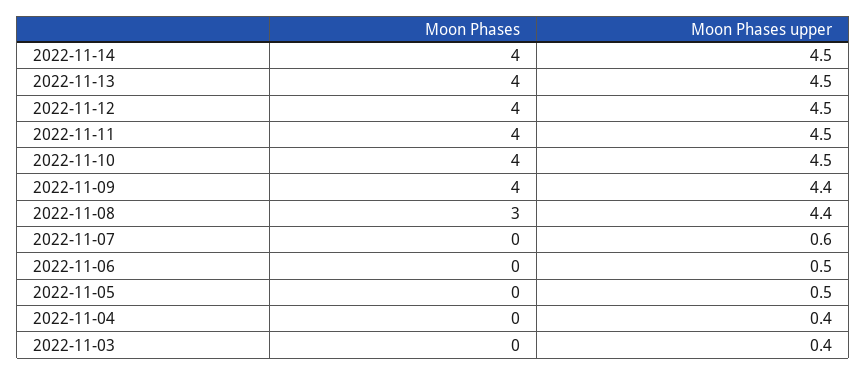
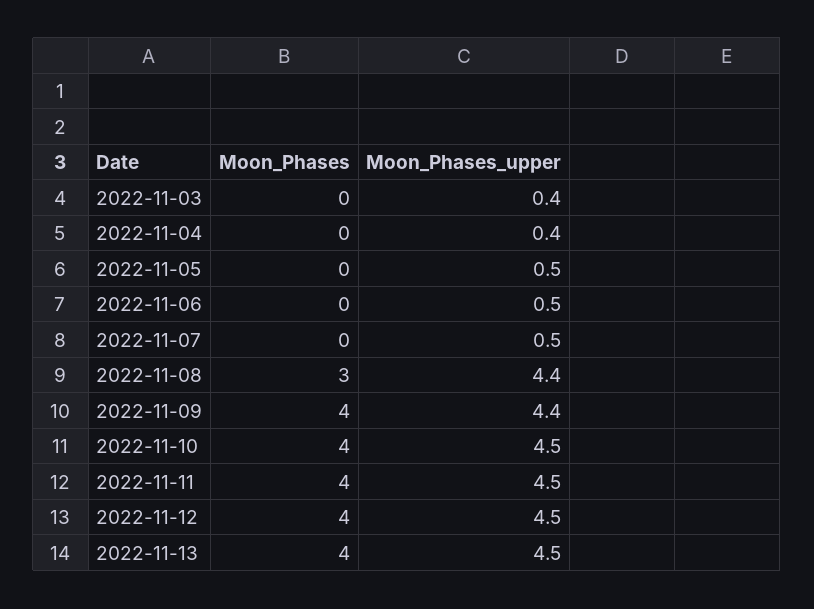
  {
    "Moon Phases": {
-     "2022-11-14": 4,
      "2022-11-13": 4,
      "2022-11-12": 4,
      "2022-11-11": 4,
      "2022-11-10": 4,
      "2022-11-09": 4,
      "2022-11-08": 3,
      "2022-11-07": 0,
      "2022-11-06": 0,
      "2022-11-05": 0,
      "2022-11-04": 0,
      "2022-11-03": 0
    },
    "Moon Phases upper": {
-     "2022-11-14": 4.5,
      "2022-11-13": 4.5,
      "2022-11-12": 4.5,
      "2022-11-11": 4.5,
      "2022-11-10": 4.5,
      "2022-11-09": 4.4,
      "2022-11-08": 4.4,
-     "2022-11-07": 0.6,
+     "2022-11-07": 0.5,
      "2022-11-06": 0.5,
      "2022-11-05": 0.5,
      "2022-11-04": 0.4,
      "2022-11-03": 0.4
    }
  }

